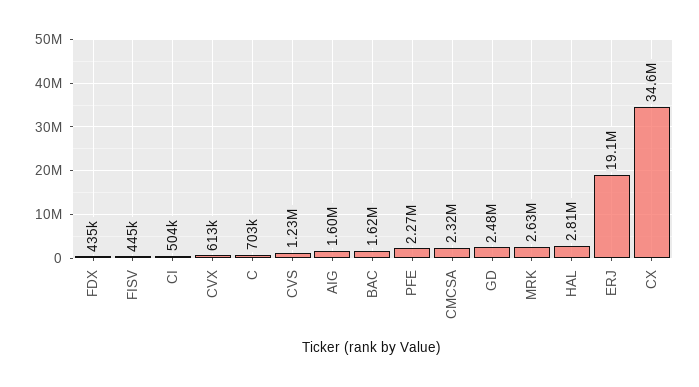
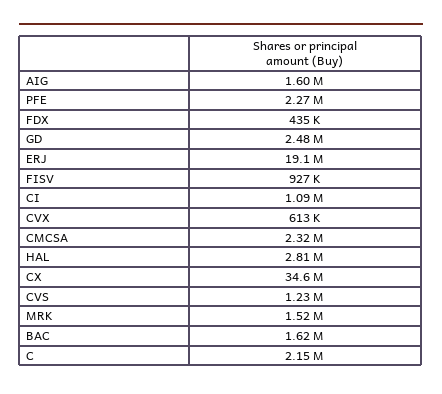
  {
    "FDX": 435000,
-   "FISV": 445000,
+   "FISV": 927000,
-   "CI": 504000,
+   "CI": 1090000,
    "CVX": 613000,
-   "C": 703000,
+   "C": 2150000,
    "CVS": 1230000,
    "AIG": 1600000,
    "BAC": 1620000,
    "PFE": 2270000,
    "CMCSA": 2320000,
    "GD": 2480000,
-   "MRK": 2630000,
+   "MRK": 1520000,
    "HAL": 2810000,
    "ERJ": 19100000,
    "CX": 34600000
  }

